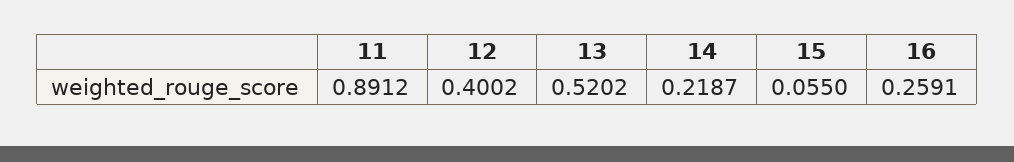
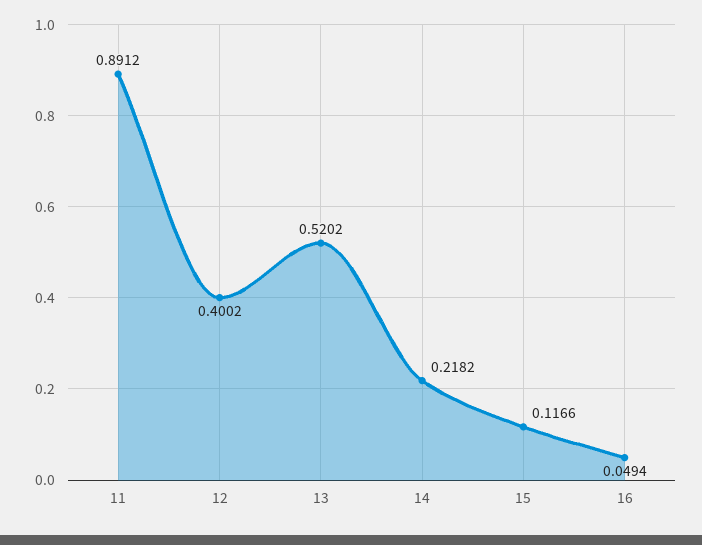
  {
    "11": 0.8912,
    "12": 0.4002,
    "13": 0.5202,
-   "14": 0.2187,
+   "14": 0.2182,
-   "15": 0.055,
+   "15": 0.1166,
-   "16": 0.2591
+   "16": 0.0494
  }

